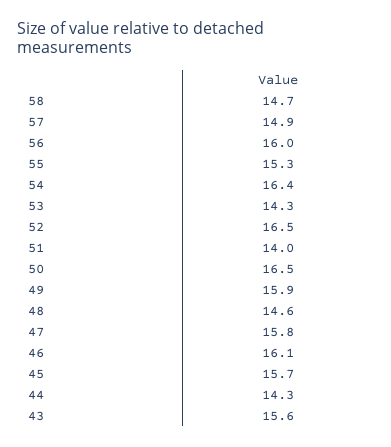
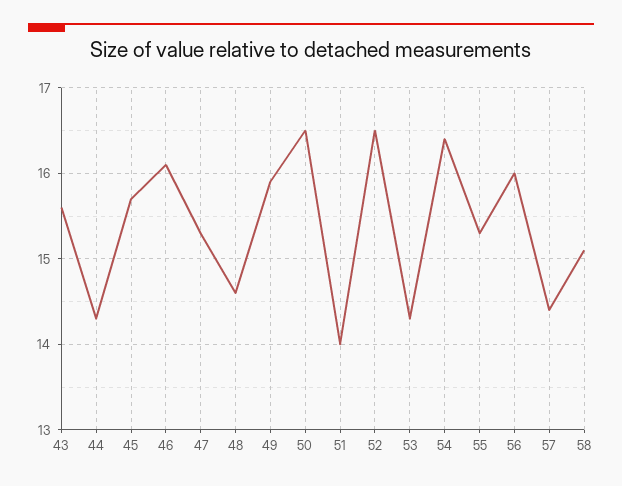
  {
-   "58": 14.7,
+   "58": 15.1,
-   "57": 14.9,
+   "57": 14.4,
    "56": 16,
    "55": 15.3,
    "54": 16.4,
    "53": 14.3,
    "52": 16.5,
    "51": 14,
    "50": 16.5,
    "49": 15.9,
    "48": 14.6,
-   "47": 15.8,
+   "47": 15.3,
    "46": 16.1,
    "45": 15.7,
    "44": 14.3,
    "43": 15.6
  }

